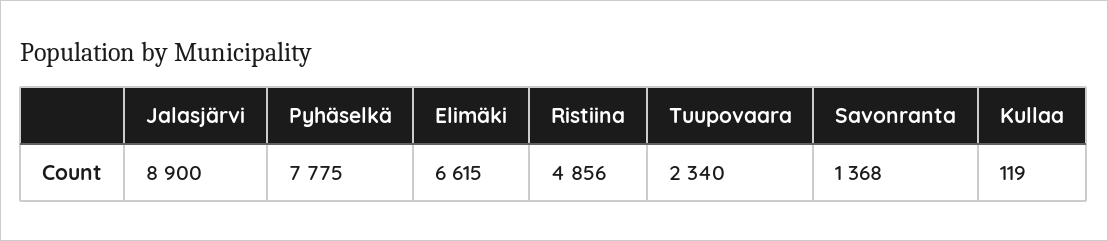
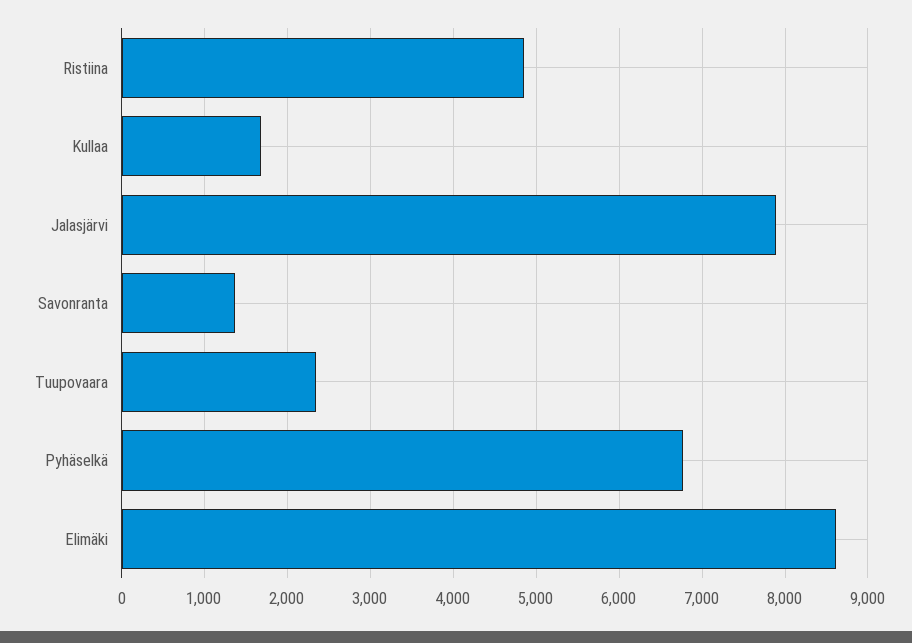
  {
-   "Jalasjärvi": 8900,
+   "Jalasjärvi": 7900,
-   "Pyhäselkä": 7775,
+   "Pyhäselkä": 6800,
-   "Elimäki": 6615,
+   "Elimäki": 8600,
    "Ristiina": 4856,
    "Tuupovaara": 2340,
    "Savonranta": 1368,
-   "Kullaa": 119
+   "Kullaa": 1700
  }

